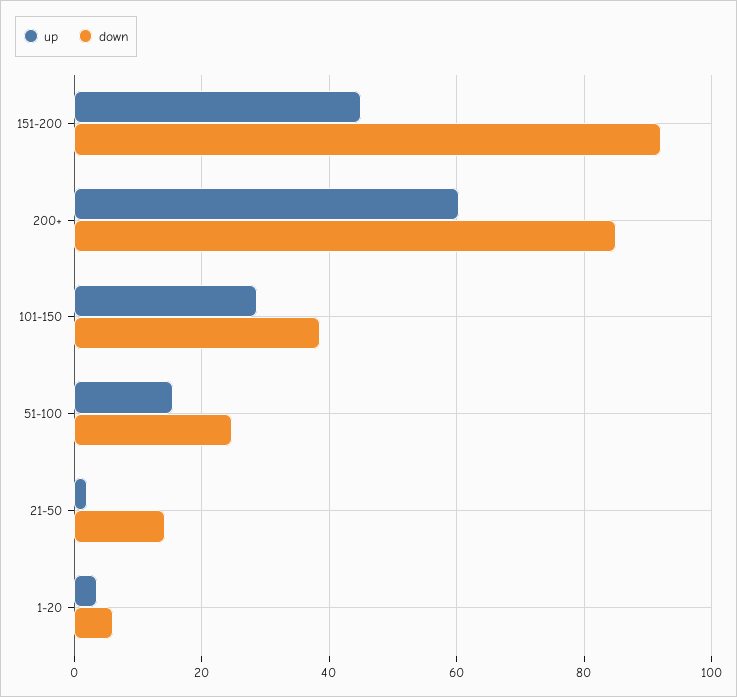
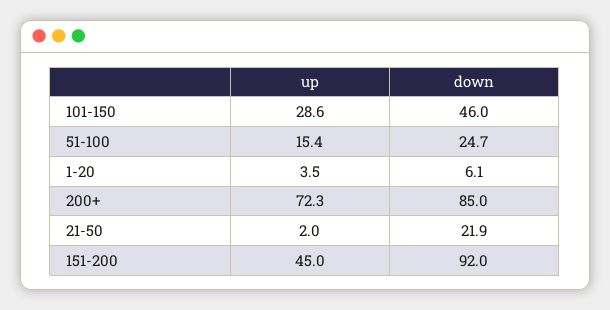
  {
    "up": {
      "151-200": 45,
-     "200+": 60,
+     "200+": 72.3,
      "101-150": 28.6,
      "51-100": 15.4,
      "21-50": 2,
      "1-20": 3.5
    },
    "down": {
      "151-200": 92,
      "200+": 85,
-     "101-150": 38,
+     "101-150": 46,
      "51-100": 24.7,
-     "21-50": 14,
+     "21-50": 21.9,
      "1-20": 6.1
    }
  }

